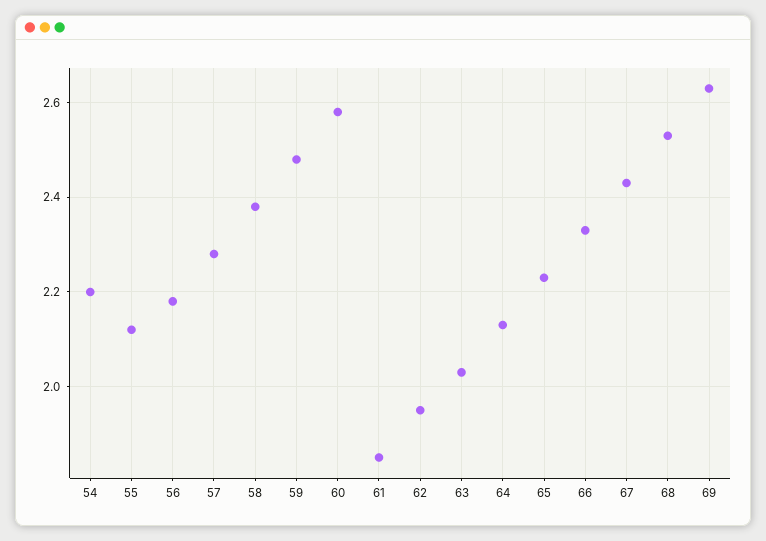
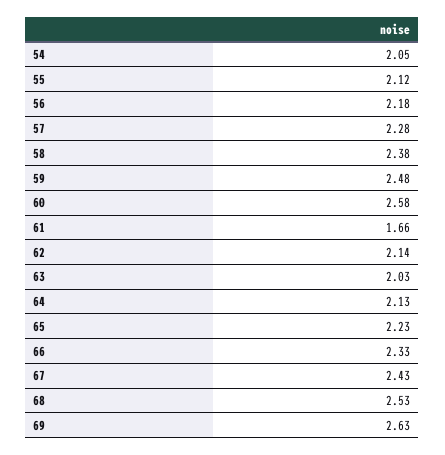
  {
-   "54": 2.2,
+   "54": 2.05,
    "55": 2.12,
    "56": 2.18,
    "57": 2.28,
    "58": 2.38,
    "59": 2.48,
    "60": 2.58,
-   "61": 1.85,
+   "61": 1.66,
-   "62": 1.95,
+   "62": 2.14,
    "63": 2.03,
    "64": 2.13,
    "65": 2.23,
    "66": 2.33,
    "67": 2.43,
    "68": 2.53,
    "69": 2.63
  }

